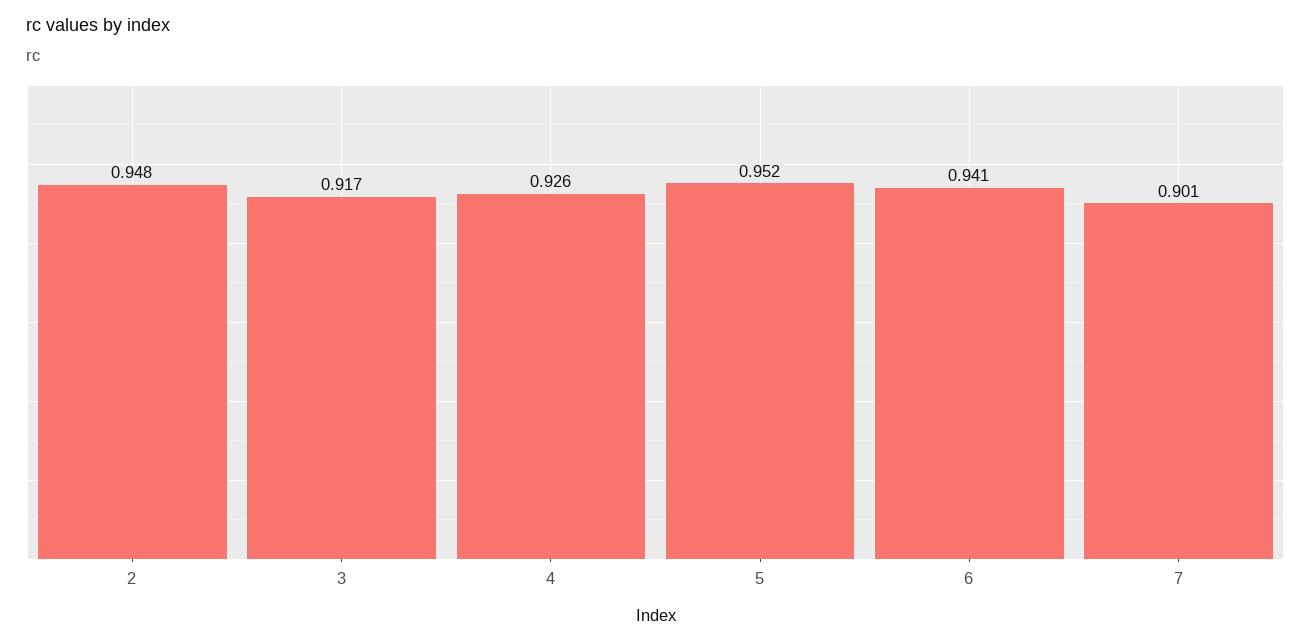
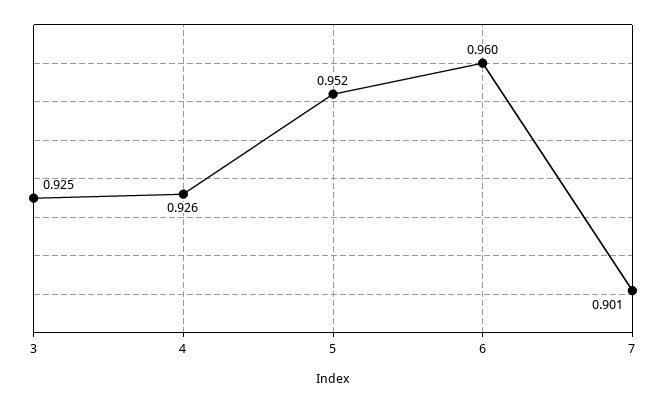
  {
-   "2": 0.948,
-   "3": 0.917,
+   "3": 0.925,
    "4": 0.926,
    "5": 0.952,
-   "6": 0.941,
+   "6": 0.96,
    "7": 0.901
  }

